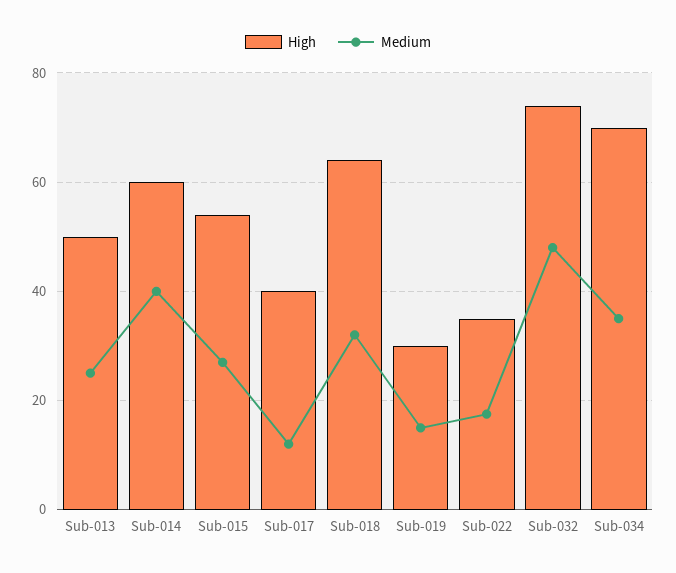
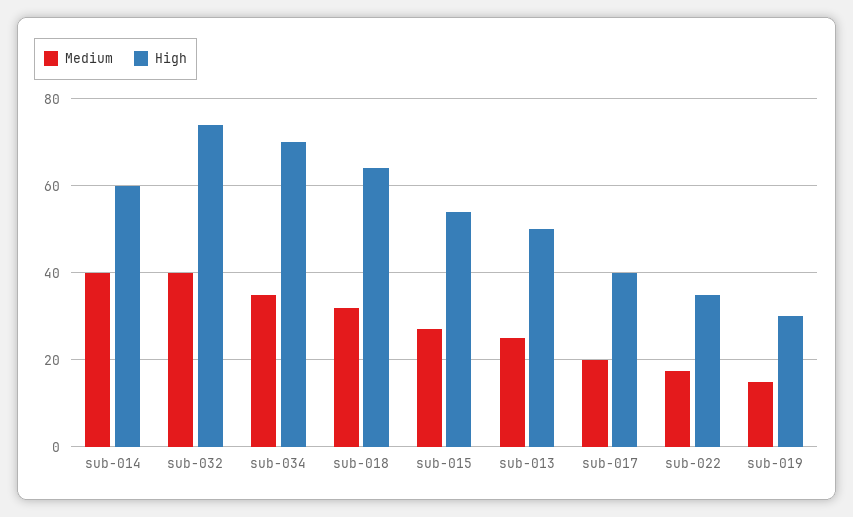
  {
    "High": {
      "Sub-013": 50,
      "Sub-014": 60,
      "Sub-015": 54,
      "Sub-017": 40,
      "Sub-018": 64,
      "Sub-019": 30,
      "Sub-022": 36,
      "Sub-032": 74,
      "Sub-034": 70
    },
    "Medium": {
      "Sub-013": 26,
      "Sub-014": 40,
      "Sub-015": 28,
-     "Sub-017": 12,
+     "Sub-017": 20,
      "Sub-018": 32,
      "Sub-019": 16,
      "Sub-022": 18,
-     "Sub-032": 48,
+     "Sub-032": 40,
      "Sub-034": 36
    }
  }

